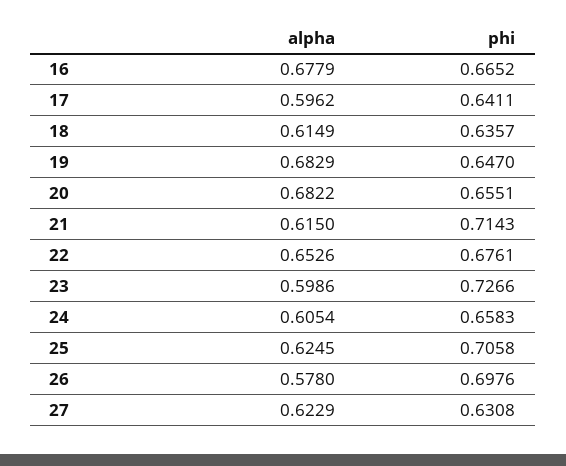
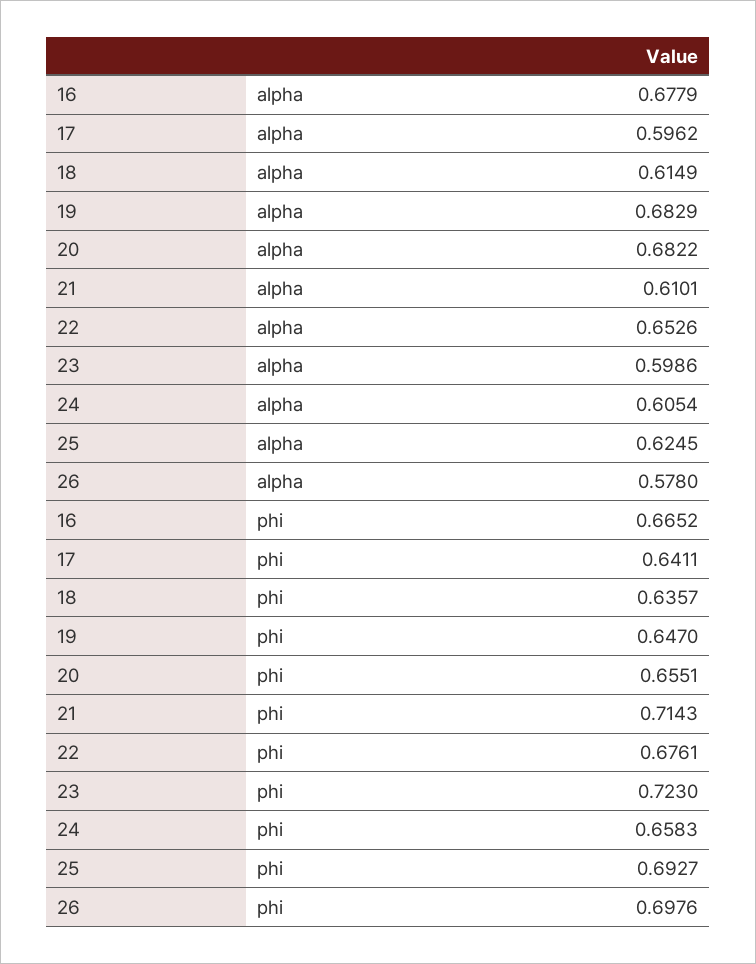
  {
    "alpha": {
      "16": 0.6779,
      "17": 0.5962,
      "18": 0.6149,
      "19": 0.6829,
      "20": 0.6822,
-     "21": 0.615,
+     "21": 0.6101,
      "22": 0.6526,
      "23": 0.5986,
      "24": 0.6054,
      "25": 0.6245,
-     "26": 0.578,
+     "26": 0.578
-     "27": 0.6229
    },
    "phi": {
      "16": 0.6652,
      "17": 0.6411,
      "18": 0.6357,
      "19": 0.647,
      "20": 0.6551,
      "21": 0.7143,
      "22": 0.6761,
-     "23": 0.7266,
+     "23": 0.723,
      "24": 0.6583,
-     "25": 0.7058,
+     "25": 0.6927,
-     "26": 0.6976,
+     "26": 0.6976
-     "27": 0.6308
    }
  }

